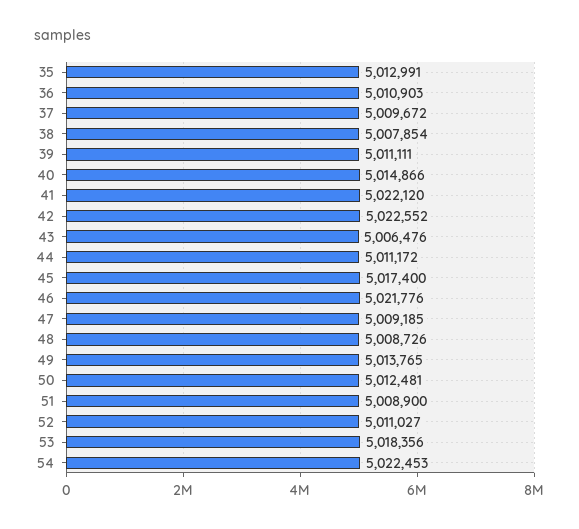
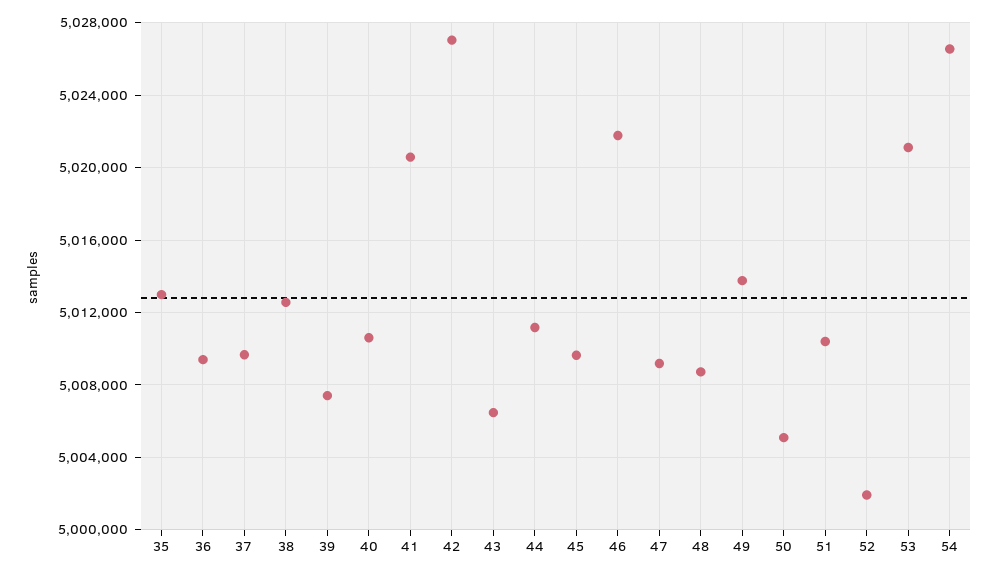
  {
    "35": 5012991,
-   "36": 5010903,
+   "36": 5009500,
    "37": 5009672,
-   "38": 5007854,
+   "38": 5012500,
-   "39": 5011111,
+   "39": 5007500,
-   "40": 5014866,
+   "40": 5010500,
-   "41": 5022120,
+   "41": 5020500,
-   "42": 5022552,
+   "42": 5027000,
    "43": 5006476,
    "44": 5011172,
-   "45": 5017400,
+   "45": 5009500,
    "46": 5021776,
    "47": 5009185,
    "48": 5008726,
    "49": 5013765,
-   "50": 5012481,
+   "50": 5005000,
-   "51": 5008900,
+   "51": 5010500,
-   "52": 5011027,
+   "52": 5002000,
-   "53": 5018356,
+   "53": 5021000,
-   "54": 5022453
+   "54": 5026500
  }

